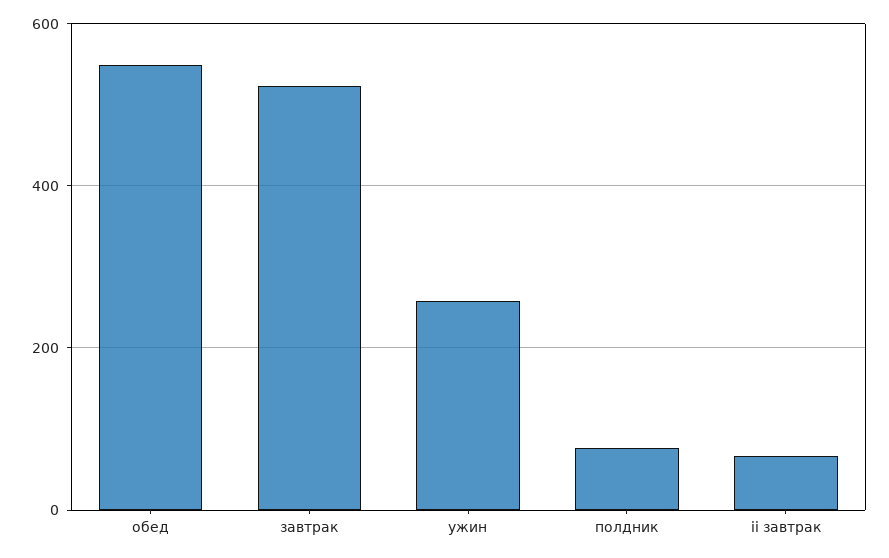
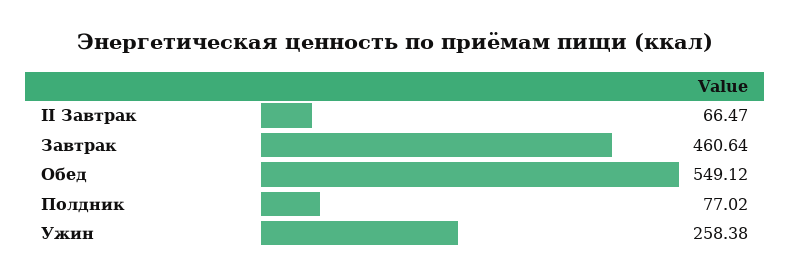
  {
    "обед": 549.12,
-   "завтрак": 520,
+   "завтрак": 460.64,
    "ужин": 258.38,
    "полдник": 77.02,
    "ii завтрак": 66.47
  }

